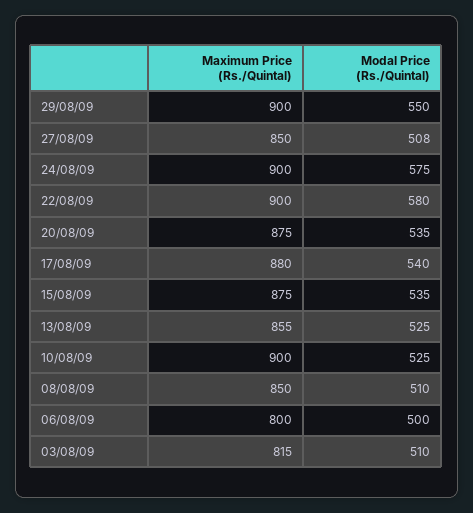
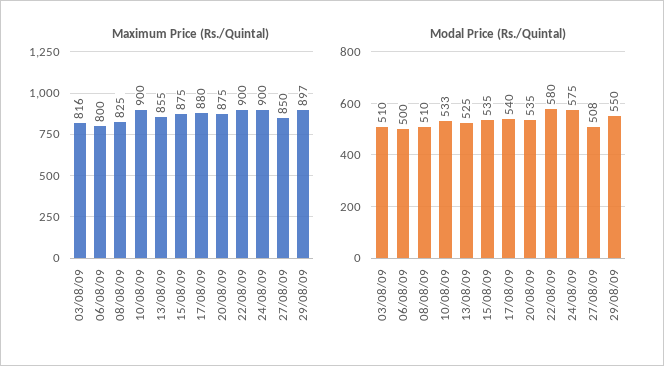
  {
    "Maximum Price (Rs./Quintal)": {
-     "29/08/09": 900,
+     "29/08/09": 897,
      "27/08/09": 850,
      "24/08/09": 900,
      "22/08/09": 900,
      "20/08/09": 875,
      "17/08/09": 880,
      "15/08/09": 875,
      "13/08/09": 855,
      "10/08/09": 900,
-     "08/08/09": 850,
+     "08/08/09": 825,
      "06/08/09": 800,
-     "03/08/09": 815
+     "03/08/09": 816
    },
    "Modal Price (Rs./Quintal)": {
      "29/08/09": 550,
      "27/08/09": 508,
      "24/08/09": 575,
      "22/08/09": 580,
      "20/08/09": 535,
      "17/08/09": 540,
      "15/08/09": 535,
      "13/08/09": 525,
-     "10/08/09": 525,
+     "10/08/09": 533,
      "08/08/09": 510,
      "06/08/09": 500,
      "03/08/09": 510
    }
  }

